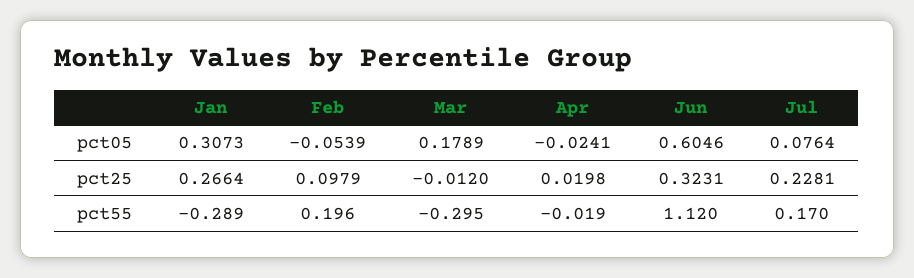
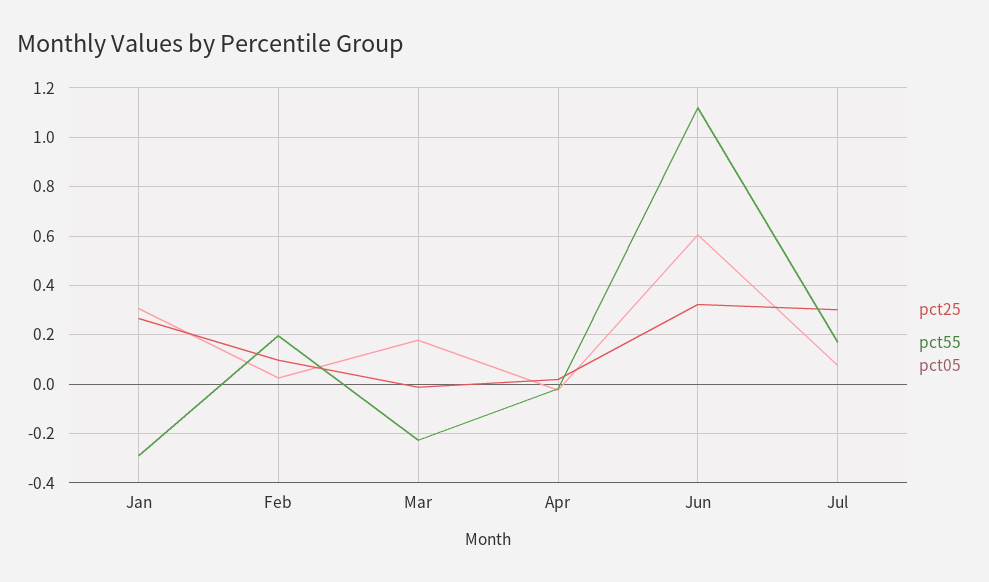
  {
    "pct05": {
      "Jan": 0.3073,
-     "Feb": -0.0539,
+     "Feb": 0.025,
      "Mar": 0.1789,
      "Apr": -0.0241,
      "Jun": 0.6046,
      "Jul": 0.0764
    },
    "pct25": {
      "Jan": 0.2664,
      "Feb": 0.0979,
      "Mar": -0.012,
      "Apr": 0.0198,
      "Jun": 0.3231,
-     "Jul": 0.2281
+     "Jul": 0.3
    },
    "pct55": {
      "Jan": -0.289,
      "Feb": 0.196,
-     "Mar": -0.295,
+     "Mar": -0.225,
      "Apr": -0.019,
      "Jun": 1.12,
      "Jul": 0.17
    }
  }

